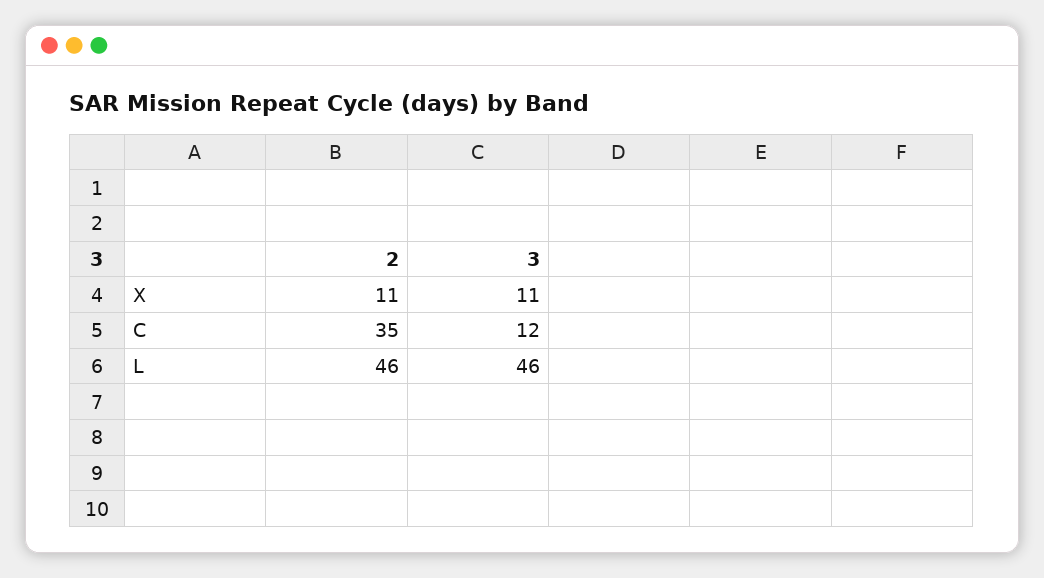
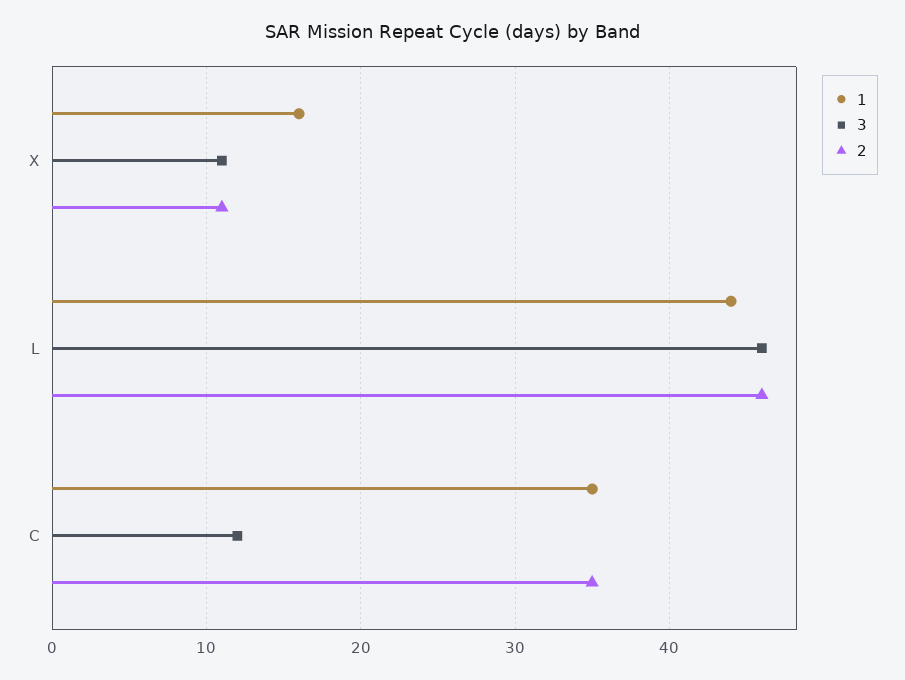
  {
    "2": {
      "X": 11,
      "C": 35,
      "L": 46
    },
    "3": {
      "X": 11,
      "C": 12,
      "L": 46
-   }
+   },
+   "1": {
+     "X": 16,
+     "L": 44,
+     "C": 35
+   }
  }

